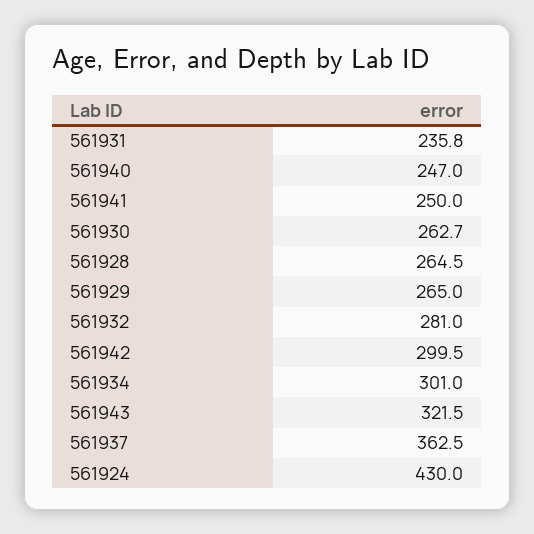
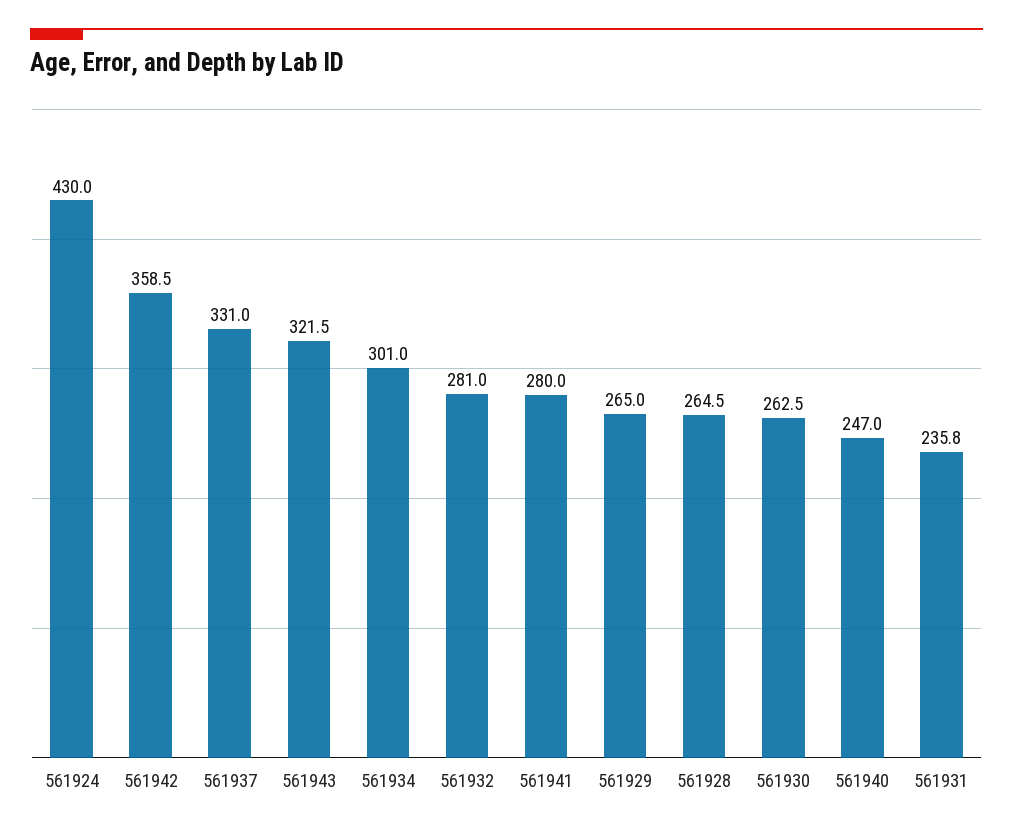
  {
    "561931": 235.8,
    "561940": 247,
-   "561941": 250,
+   "561941": 280,
-   "561930": 262.7,
+   "561930": 262.5,
    "561928": 264.5,
    "561929": 265,
    "561932": 281,
-   "561942": 299.5,
+   "561942": 358.5,
    "561934": 301,
    "561943": 321.5,
-   "561937": 362.5,
+   "561937": 331,
    "561924": 430
  }

